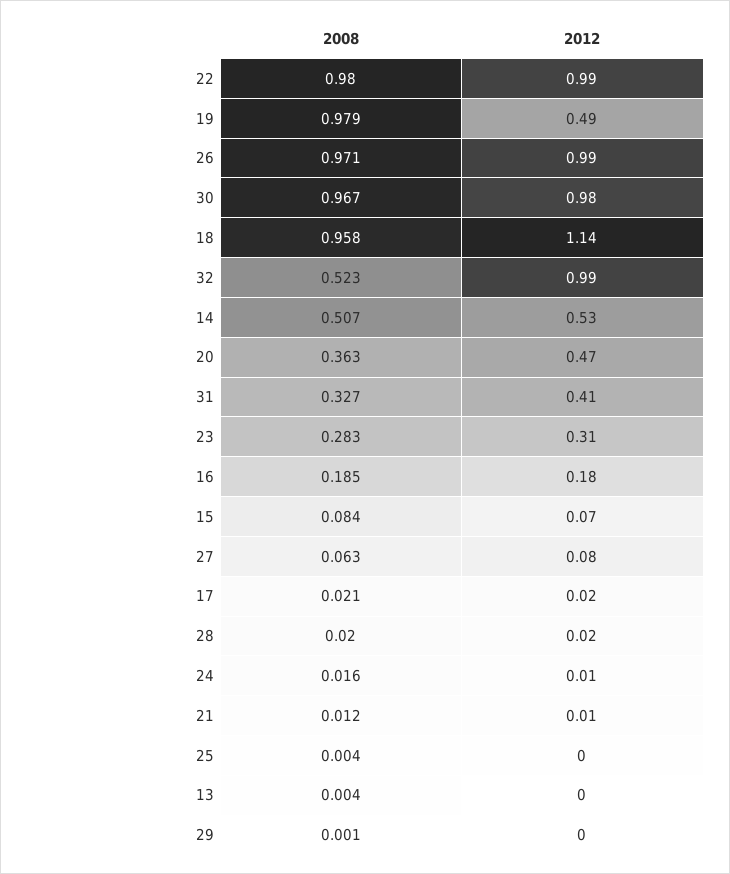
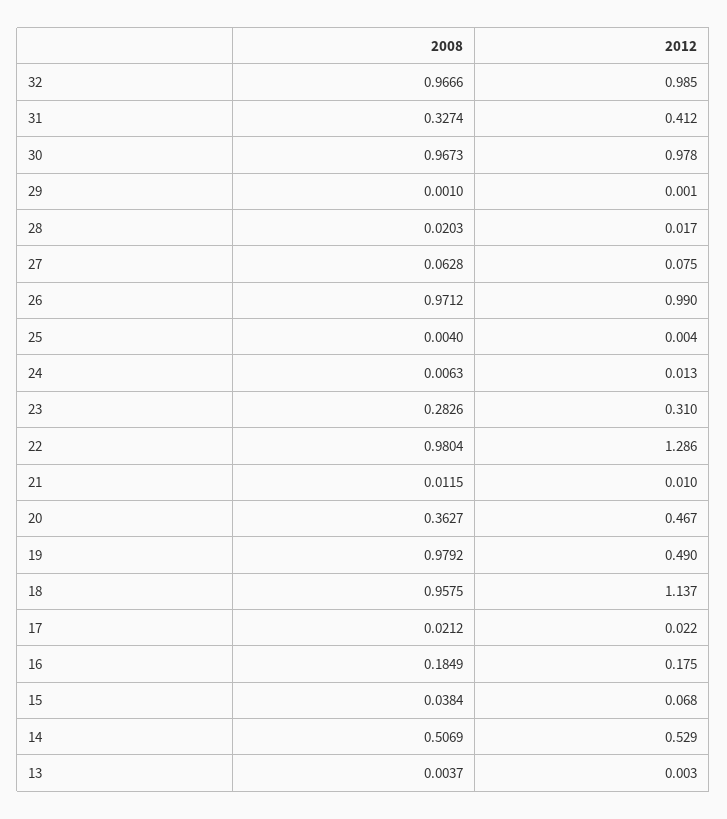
  {
    "2008": {
      "22": 0.9804,
      "19": 0.9792,
      "26": 0.9712,
      "30": 0.9673,
      "18": 0.9575,
-     "32": 0.523,
+     "32": 0.9666,
      "14": 0.5069,
      "20": 0.3627,
      "31": 0.3274,
      "23": 0.2826,
      "16": 0.1849,
-     "15": 0.084,
+     "15": 0.0384,
      "27": 0.0628,
      "17": 0.0212,
      "28": 0.0203,
-     "24": 0.016,
+     "24": 0.0063,
      "21": 0.0115,
      "25": 0.004,
      "13": 0.0037,
      "29": 0.001
    },
    "2012": {
-     "22": 0.99,
+     "22": 1.286,
      "19": 0.49,
      "26": 0.99,
      "30": 0.978,
      "18": 1.137,
      "32": 0.985,
      "14": 0.529,
      "20": 0.467,
      "31": 0.412,
      "23": 0.31,
      "16": 0.175,
      "15": 0.068,
      "27": 0.075,
      "17": 0.022,
      "28": 0.017,
      "24": 0.013,
      "21": 0.01,
      "25": 0.004,
      "13": 0.003,
      "29": 0.001
    }
  }

